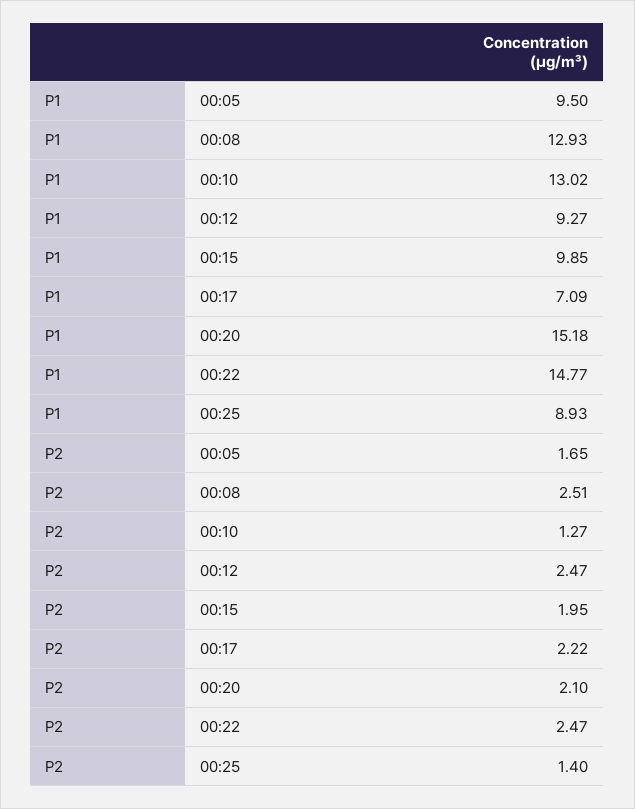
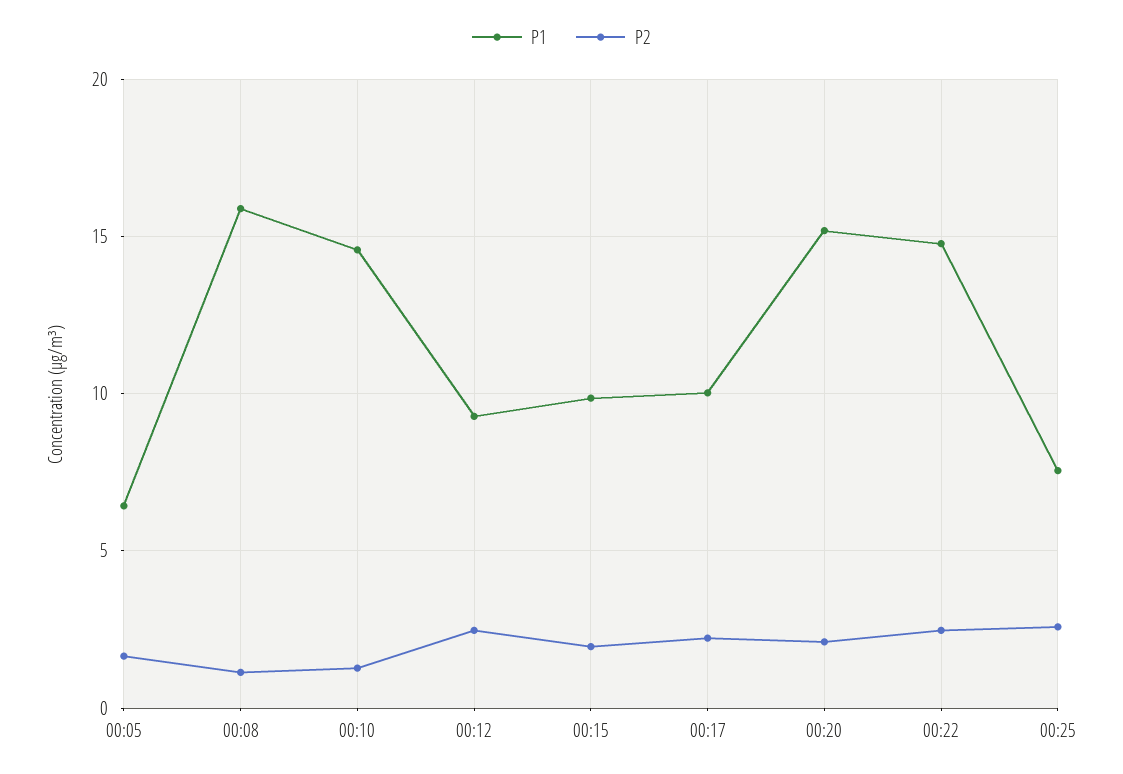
  {
    "P1": {
-     "00:05": 9.5,
+     "00:05": 6.5,
-     "00:08": 12.93,
+     "00:08": 16,
-     "00:10": 13.02,
+     "00:10": 14.5,
      "00:12": 9.27,
      "00:15": 9.85,
-     "00:17": 7.09,
+     "00:17": 10,
      "00:20": 15.18,
      "00:22": 14.77,
-     "00:25": 8.93
+     "00:25": 7.5
    },
    "P2": {
      "00:05": 1.65,
-     "00:08": 2.51,
+     "00:08": 1,
      "00:10": 1.27,
      "00:12": 2.47,
      "00:15": 1.95,
      "00:17": 2.22,
      "00:20": 2.1,
      "00:22": 2.47,
-     "00:25": 1.4
+     "00:25": 2.5
    }
  }

